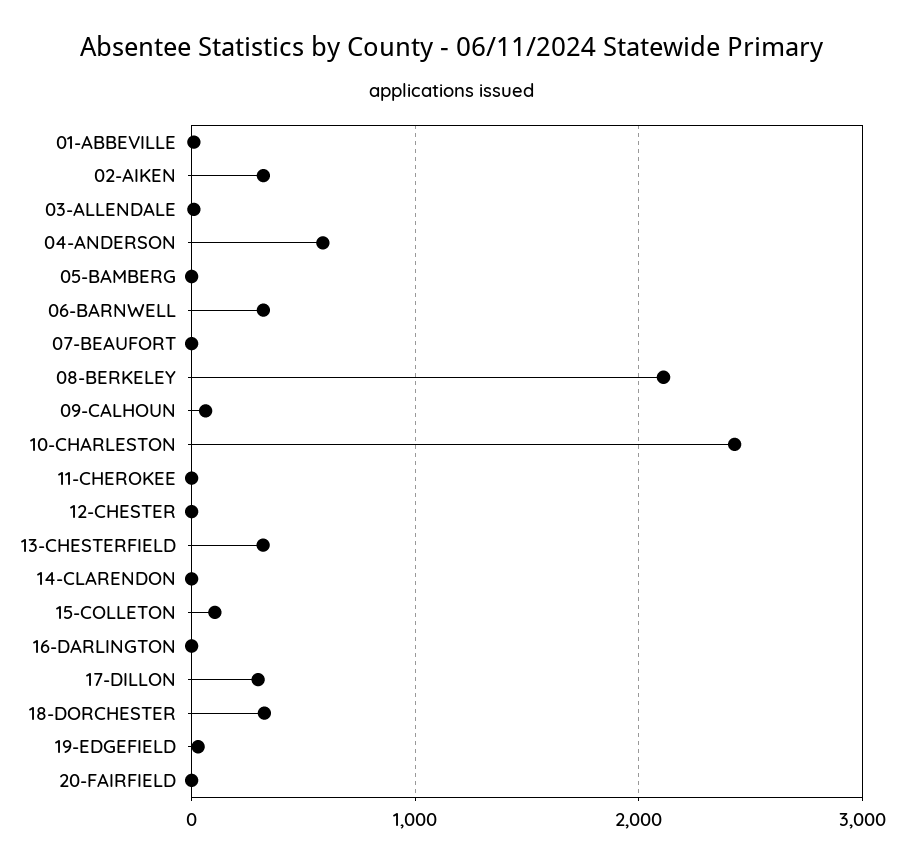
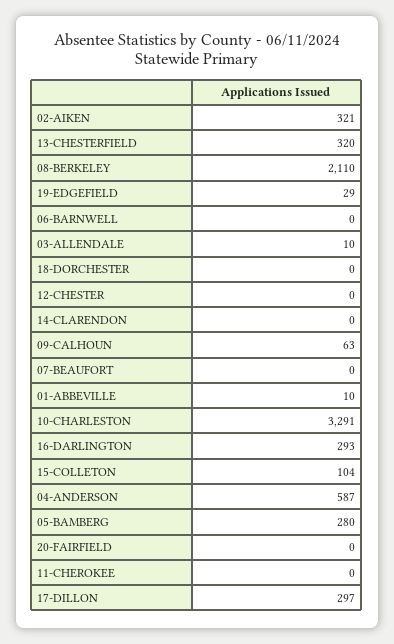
  {
    "01-ABBEVILLE": 10,
    "02-AIKEN": 321,
    "03-ALLENDALE": 10,
    "04-ANDERSON": 587,
-   "05-BAMBERG": 0,
+   "05-BAMBERG": 280,
-   "06-BARNWELL": 300,
+   "06-BARNWELL": 0,
    "07-BEAUFORT": 0,
    "08-BERKELEY": 2110,
    "09-CALHOUN": 63,
-   "10-CHARLESTON": 2400,
+   "10-CHARLESTON": 3291,
    "11-CHEROKEE": 0,
    "12-CHESTER": 0,
    "13-CHESTERFIELD": 320,
    "14-CLARENDON": 0,
    "15-COLLETON": 104,
-   "16-DARLINGTON": 0,
+   "16-DARLINGTON": 293,
    "17-DILLON": 297,
-   "18-DORCHESTER": 300,
+   "18-DORCHESTER": 0,
    "19-EDGEFIELD": 29,
    "20-FAIRFIELD": 0
  }

